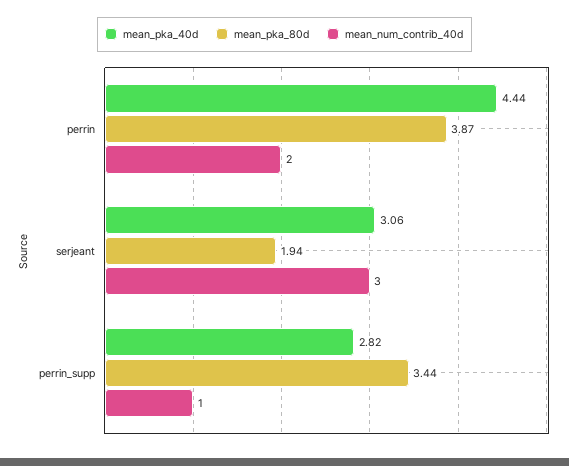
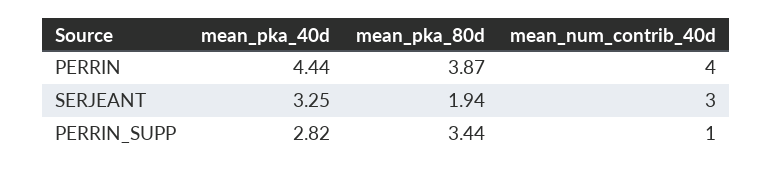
  {
    "mean_pka_40d": {
      "perrin": 4.44,
-     "serjeant": 3.06,
+     "serjeant": 3.25,
      "perrin_supp": 2.82
    },
    "mean_pka_80d": {
      "perrin": 3.87,
      "serjeant": 1.94,
      "perrin_supp": 3.44
    },
    "mean_num_contrib_40d": {
-     "perrin": 2,
+     "perrin": 4,
      "serjeant": 3,
      "perrin_supp": 1
    }
  }

